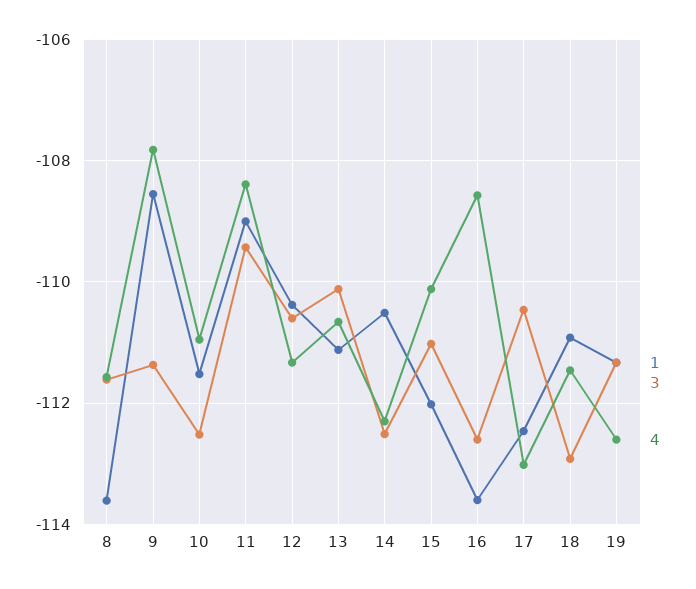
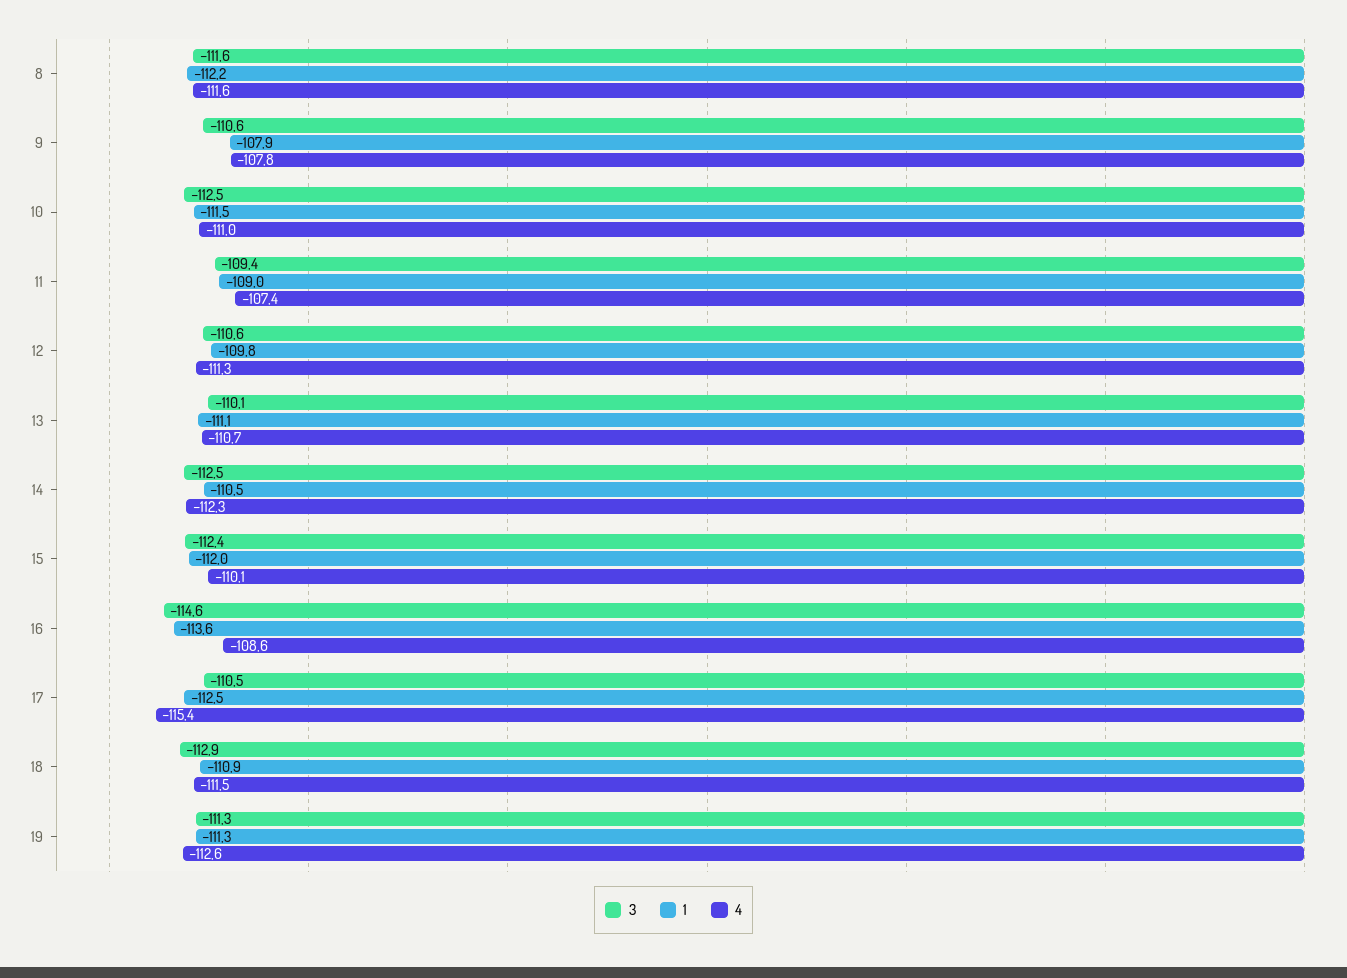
  {
    "1": {
-     "8": -113.6,
+     "8": -112.2,
-     "9": -108.6,
+     "9": -107.9,
      "10": -111.5,
      "11": -109,
-     "12": -110.4,
+     "12": -109.8,
      "13": -111.1,
      "14": -110.5,
      "15": -112,
      "16": -113.6,
      "17": -112.5,
      "18": -110.9,
      "19": -111.3
    },
    "3": {
      "8": -111.6,
-     "9": -111.4,
+     "9": -110.6,
      "10": -112.5,
      "11": -109.4,
      "12": -110.6,
      "13": -110.1,
      "14": -112.5,
-     "15": -111,
+     "15": -112.4,
-     "16": -112.6,
+     "16": -114.6,
      "17": -110.5,
      "18": -112.9,
      "19": -111.3
    },
    "4": {
      "8": -111.6,
      "9": -107.8,
      "10": -111,
-     "11": -108.4,
+     "11": -107.4,
      "12": -111.3,
      "13": -110.7,
      "14": -112.3,
      "15": -110.1,
      "16": -108.6,
-     "17": -113,
+     "17": -115.4,
      "18": -111.5,
      "19": -112.6
    }
  }

